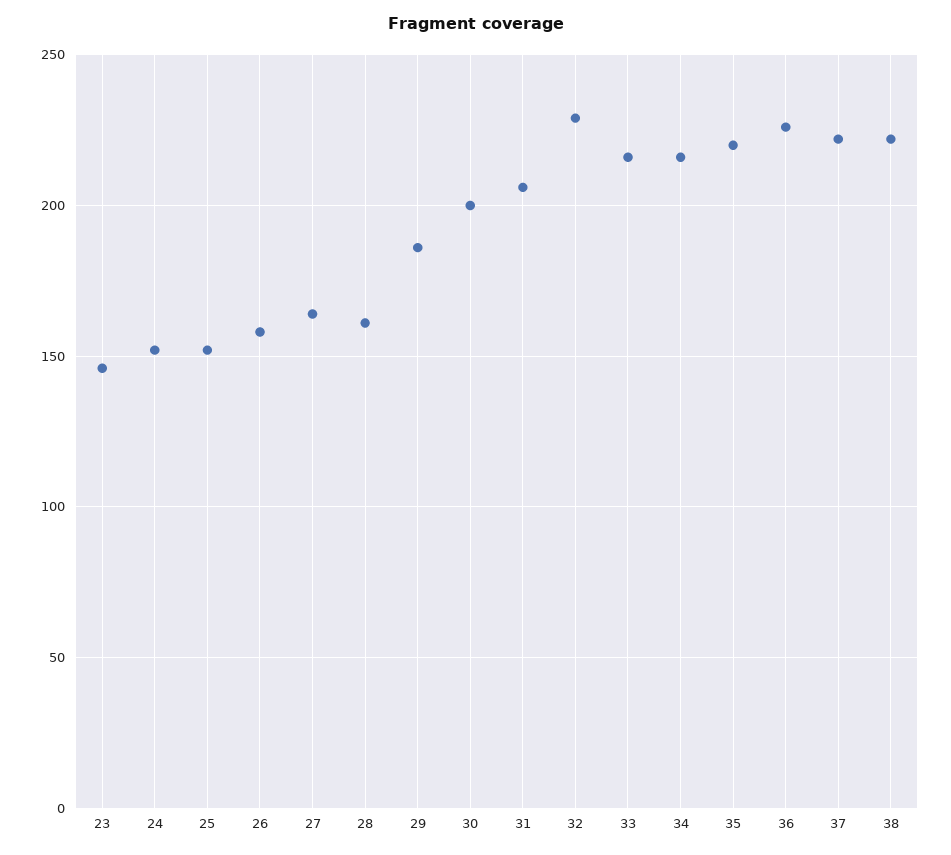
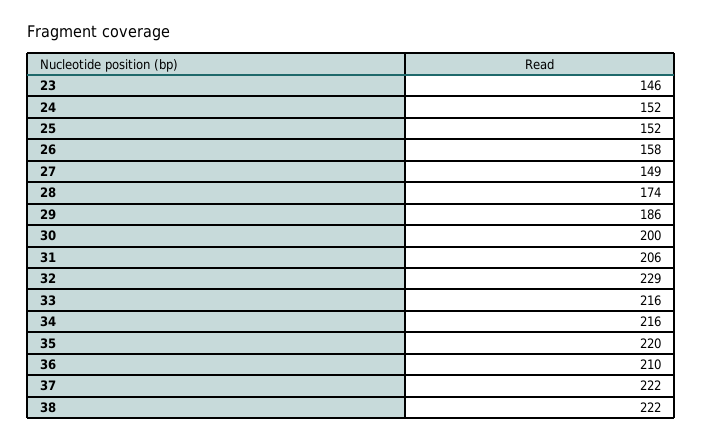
  {
    "23": 146,
    "24": 152,
    "25": 152,
    "26": 158,
-   "27": 165,
+   "27": 149,
-   "28": 160,
+   "28": 174,
    "29": 186,
    "30": 200,
    "31": 206,
    "32": 229,
    "33": 216,
    "34": 216,
    "35": 220,
-   "36": 225,
+   "36": 210,
    "37": 222,
    "38": 222
  }

